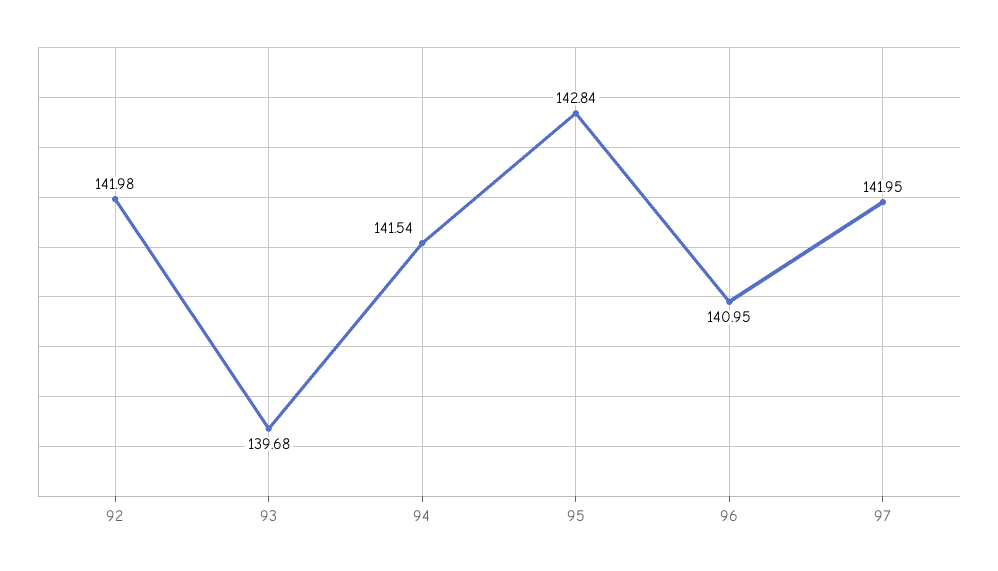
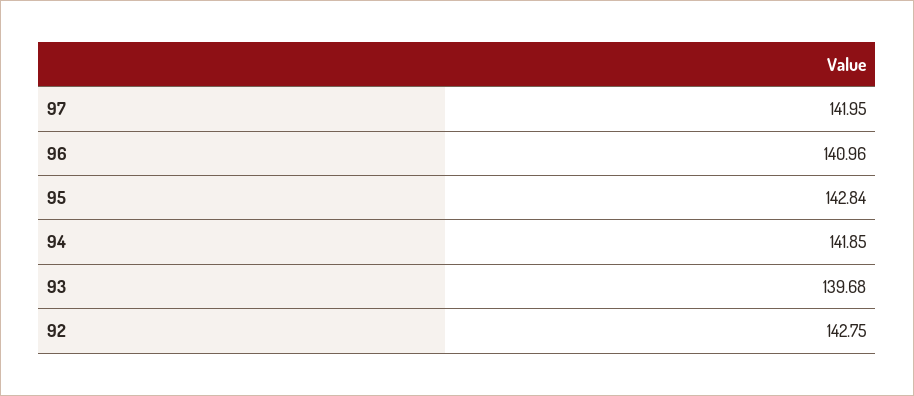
  {
-   "92": 141.98,
+   "92": 142.75,
    "93": 139.68,
-   "94": 141.54,
+   "94": 141.85,
    "95": 142.84,
-   "96": 140.95,
+   "96": 140.96,
    "97": 141.95
  }

